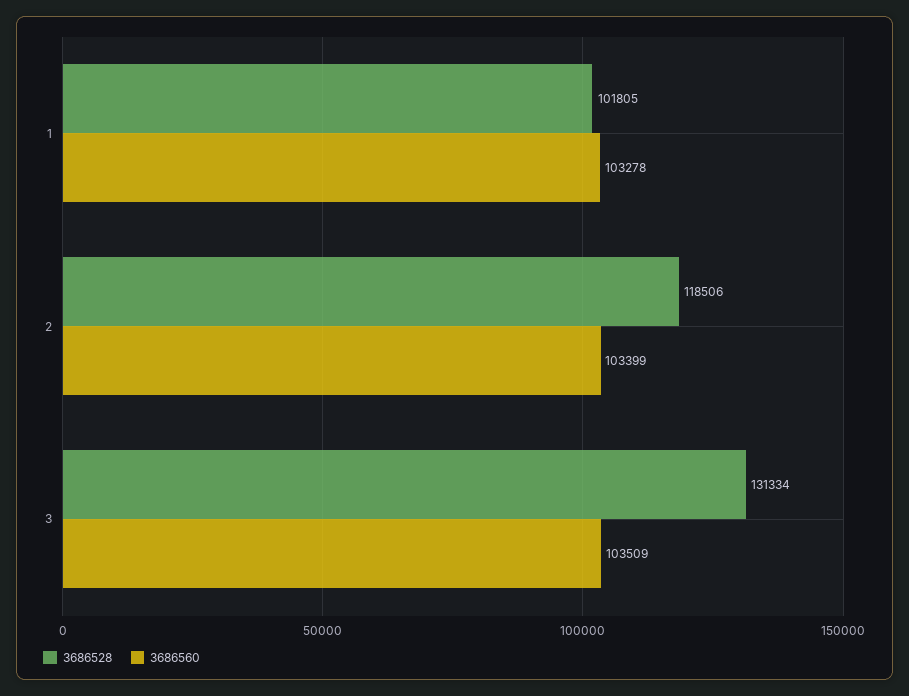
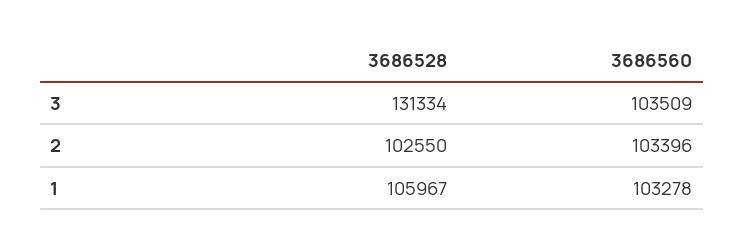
  {
    "3686528": {
-     "1": 101805,
+     "1": 105967,
-     "2": 118506,
+     "2": 102550,
      "3": 131334
    },
    "3686560": {
      "1": 103278,
-     "2": 103399,
+     "2": 103396,
      "3": 103509
    }
  }

